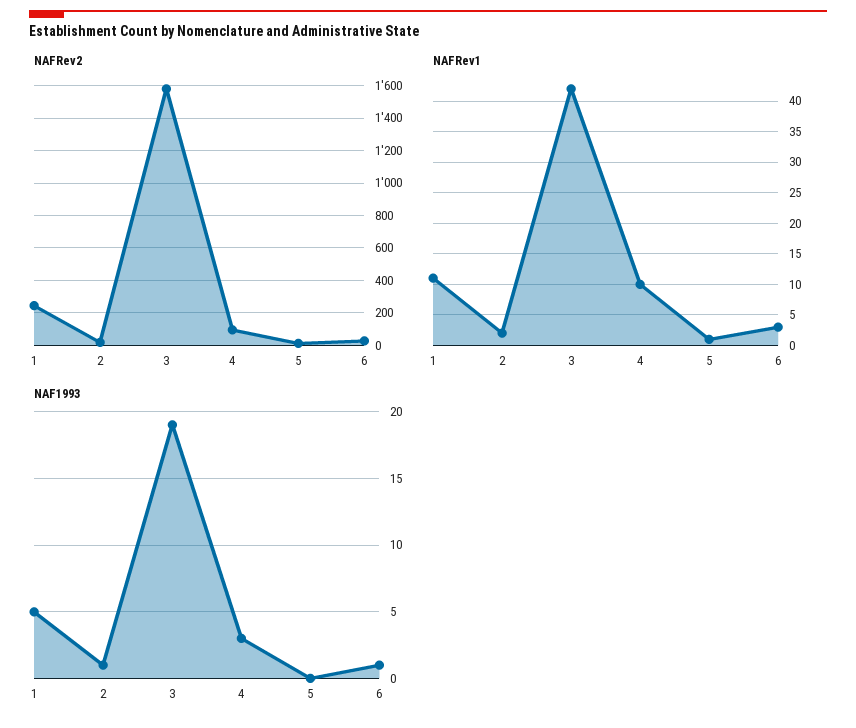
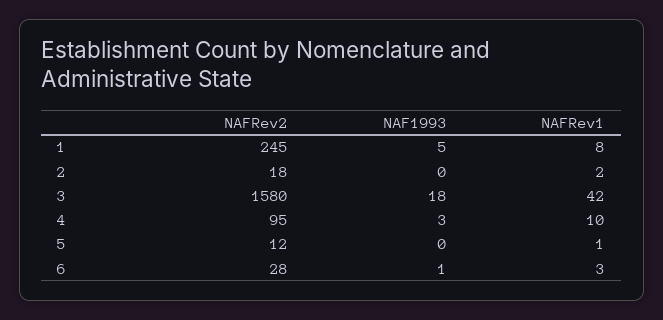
  {
    "NAFRev2": {
      "1": 245,
      "2": 18,
      "3": 1580,
      "4": 95,
      "5": 12,
      "6": 28
    },
    "NAFRev1": {
-     "1": 11,
+     "1": 8,
      "2": 2,
      "3": 42,
      "4": 10,
      "5": 1,
      "6": 3
    },
    "NAF1993": {
      "1": 5,
-     "2": 1,
+     "2": 0,
-     "3": 19,
+     "3": 18,
      "4": 3,
      "5": 0,
      "6": 1
    }
  }

